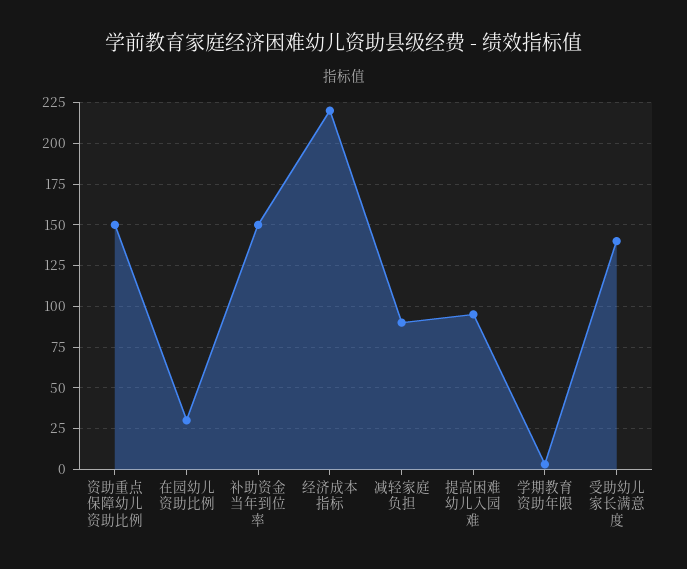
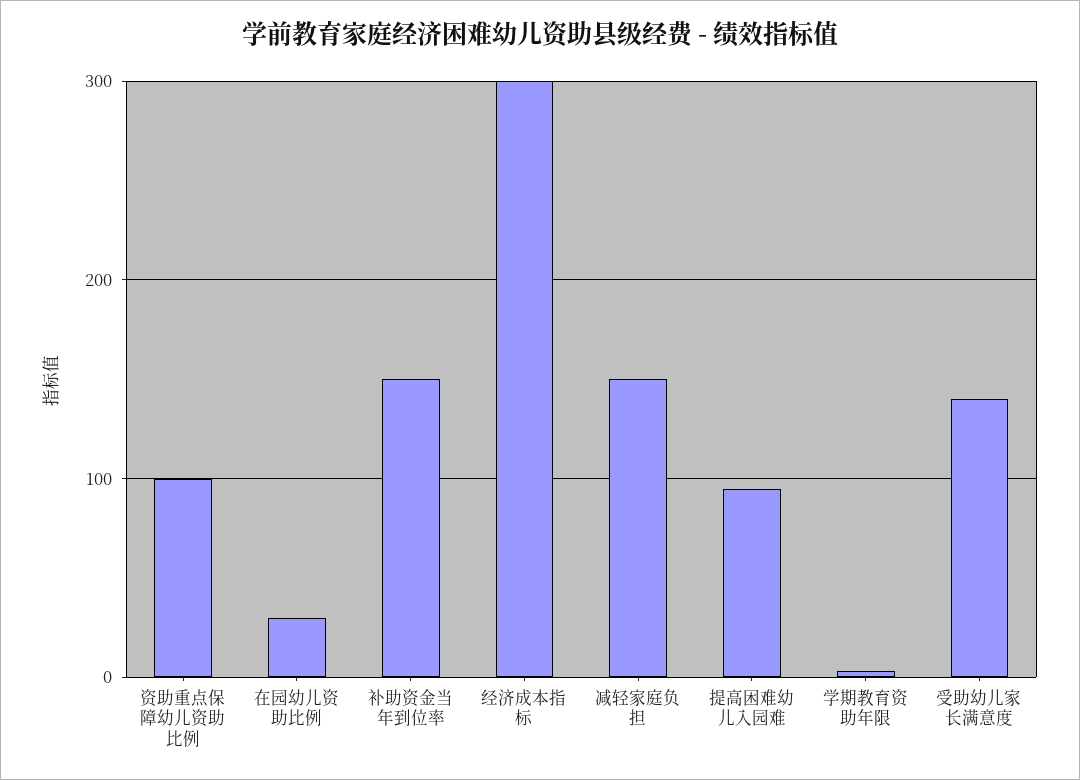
  {
-   "资助重点保障幼儿资助比例": 150,
+   "资助重点保障幼儿资助比例": 100,
    "在园幼儿资助比例": 30,
    "补助资金当年到位率": 150,
-   "经济成本指标": 220,
+   "经济成本指标": 300,
-   "减轻家庭负担": 90,
+   "减轻家庭负担": 150,
    "提高困难幼儿入园难": 95,
    "学期教育资助年限": 5,
    "受助幼儿家长满意度": 140
  }

